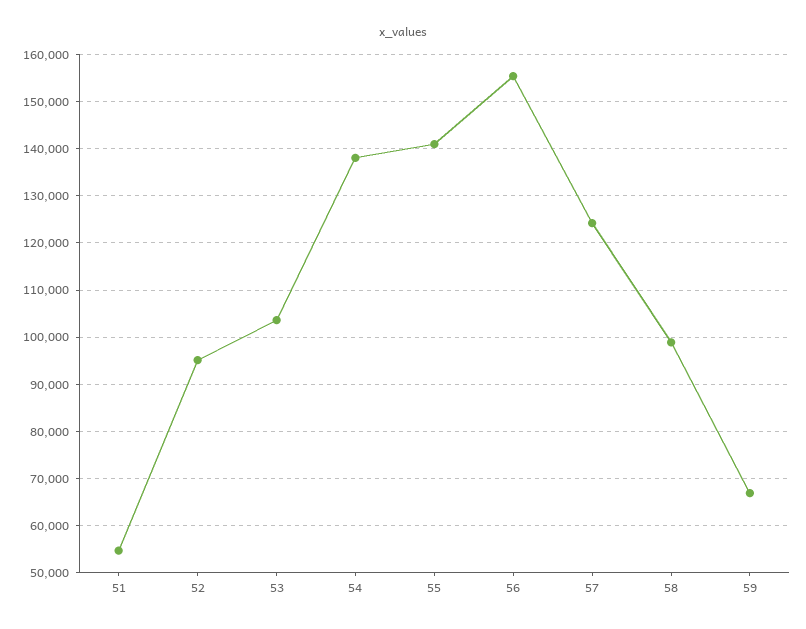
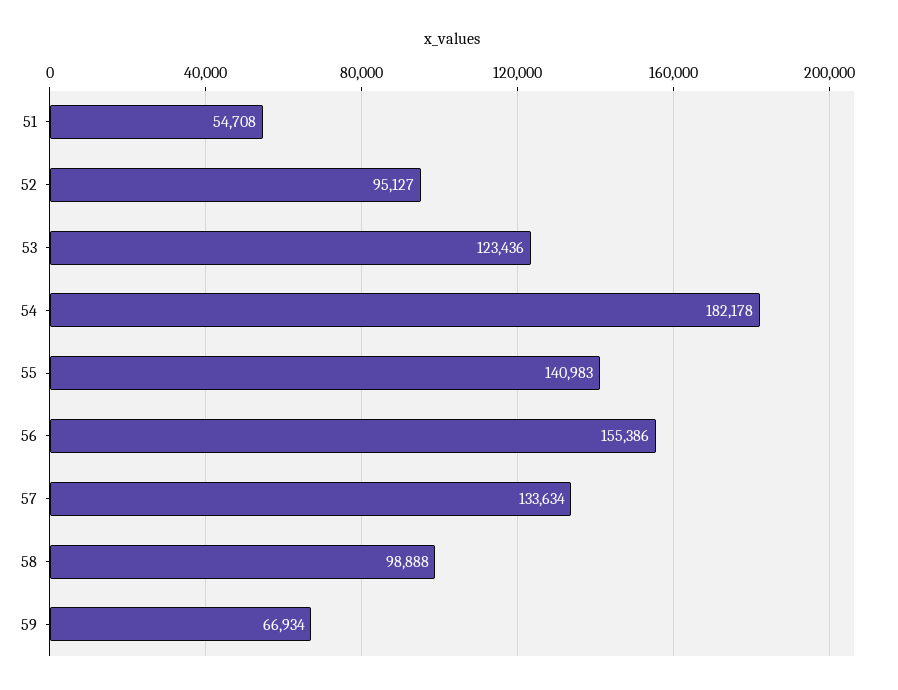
  {
    "51": 54708,
    "52": 95127,
-   "53": 104000,
+   "53": 123436,
-   "54": 138000,
+   "54": 182178,
    "55": 140983,
    "56": 155386,
-   "57": 124000,
+   "57": 133634,
    "58": 98888,
    "59": 66934
  }

